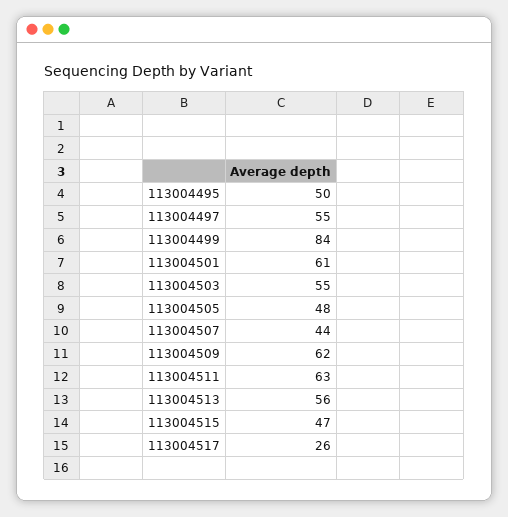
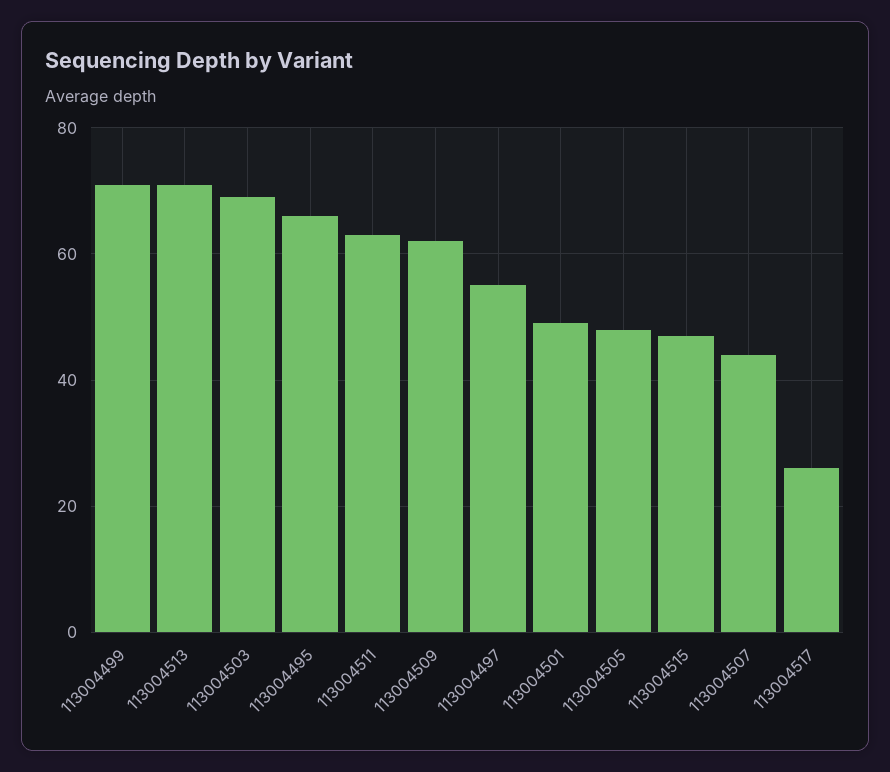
  {
-   "113004495": 50,
+   "113004495": 65,
    "113004497": 55,
-   "113004499": 84,
+   "113004499": 70,
-   "113004501": 61,
+   "113004501": 50,
-   "113004503": 55,
+   "113004503": 70,
    "113004505": 48,
    "113004507": 44,
    "113004509": 62,
    "113004511": 63,
-   "113004513": 56,
+   "113004513": 70,
    "113004515": 47,
    "113004517": 26
  }

